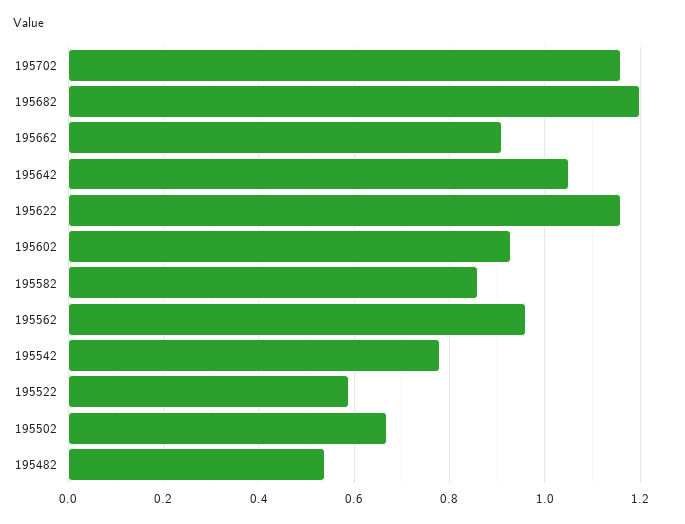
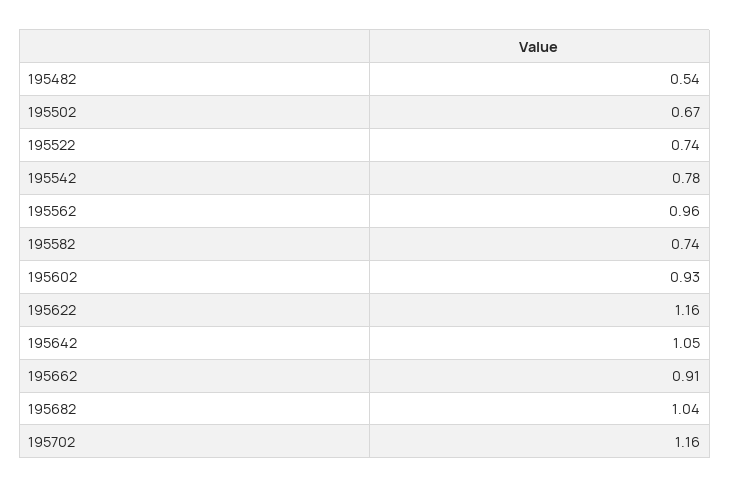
  {
    "195702": 1.16,
-   "195682": 1.2,
+   "195682": 1.04,
    "195662": 0.91,
    "195642": 1.05,
    "195622": 1.16,
    "195602": 0.93,
-   "195582": 0.85,
+   "195582": 0.74,
    "195562": 0.96,
    "195542": 0.78,
-   "195522": 0.6,
+   "195522": 0.74,
    "195502": 0.67,
    "195482": 0.54
  }

